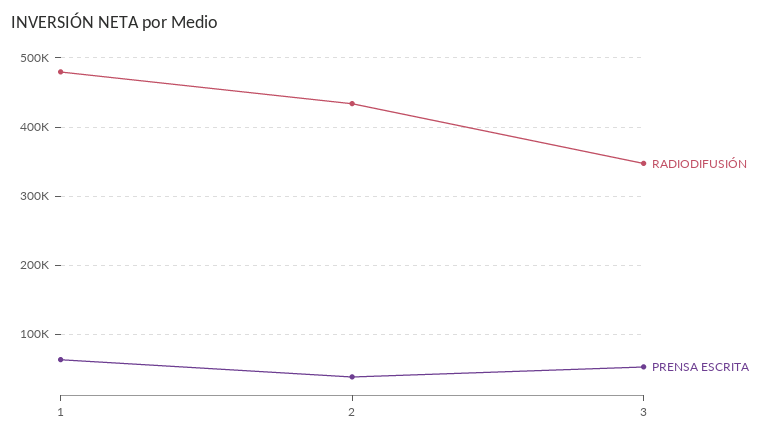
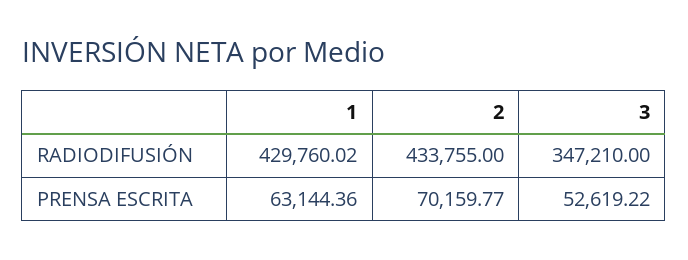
  {
    "RADIODIFUSIÓN": {
-     "1": 480000,
+     "1": 429760.02,
      "2": 433755,
      "3": 347210
    },
    "PRENSA ESCRITA": {
      "1": 63144.36,
-     "2": 40000,
+     "2": 70159.77,
      "3": 52619.22
    }
  }

